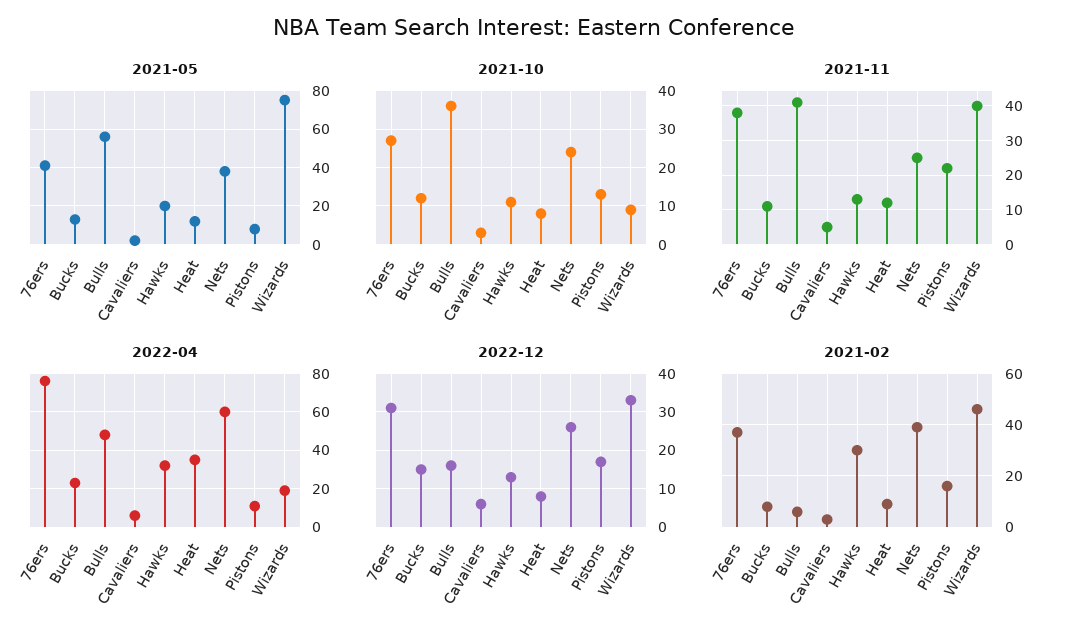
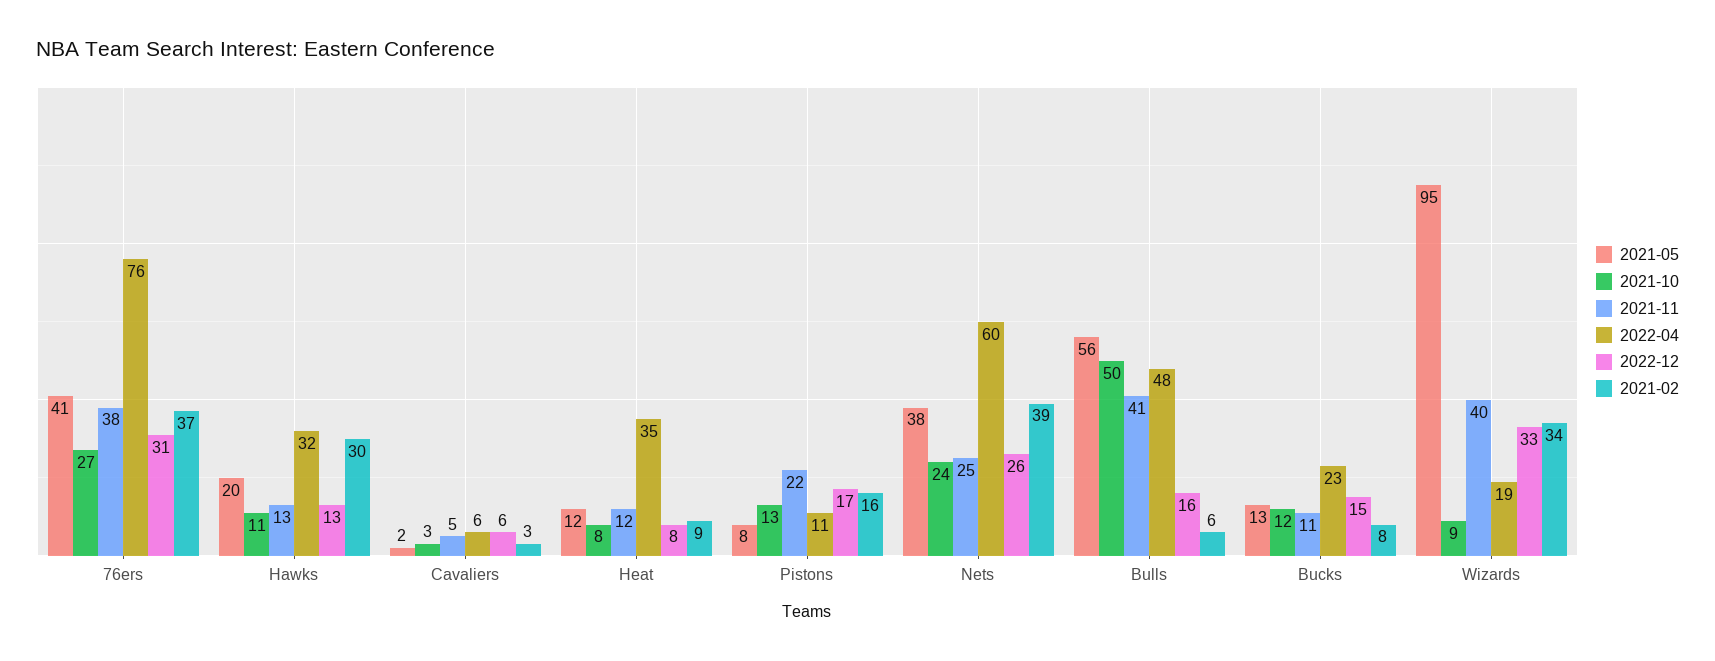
  {
    "2021-05": {
      "76ers": 41,
      "Bucks": 13,
      "Bulls": 56,
      "Cavaliers": 2,
      "Hawks": 20,
      "Heat": 12,
      "Nets": 38,
      "Pistons": 8,
-     "Wizards": 75
+     "Wizards": 95
    },
    "2021-10": {
      "76ers": 27,
      "Bucks": 12,
-     "Bulls": 35,
+     "Bulls": 50,
      "Cavaliers": 3,
      "Hawks": 11,
      "Heat": 8,
      "Nets": 24,
      "Pistons": 13,
      "Wizards": 9
    },
    "2021-11": {
      "76ers": 38,
      "Bucks": 11,
      "Bulls": 41,
      "Cavaliers": 5,
      "Hawks": 13,
      "Heat": 12,
      "Nets": 25,
      "Pistons": 22,
      "Wizards": 40
    },
    "2022-04": {
      "76ers": 76,
      "Bucks": 23,
      "Bulls": 48,
      "Cavaliers": 6,
      "Hawks": 32,
      "Heat": 35,
      "Nets": 60,
      "Pistons": 11,
      "Wizards": 19
    },
    "2022-12": {
      "76ers": 31,
      "Bucks": 15,
      "Bulls": 16,
      "Cavaliers": 6,
      "Hawks": 13,
      "Heat": 8,
      "Nets": 26,
      "Pistons": 17,
      "Wizards": 33
    },
    "2021-02": {
      "76ers": 37,
      "Bucks": 8,
      "Bulls": 6,
      "Cavaliers": 3,
      "Hawks": 30,
      "Heat": 9,
      "Nets": 39,
      "Pistons": 16,
-     "Wizards": 45
+     "Wizards": 34
    }
  }

